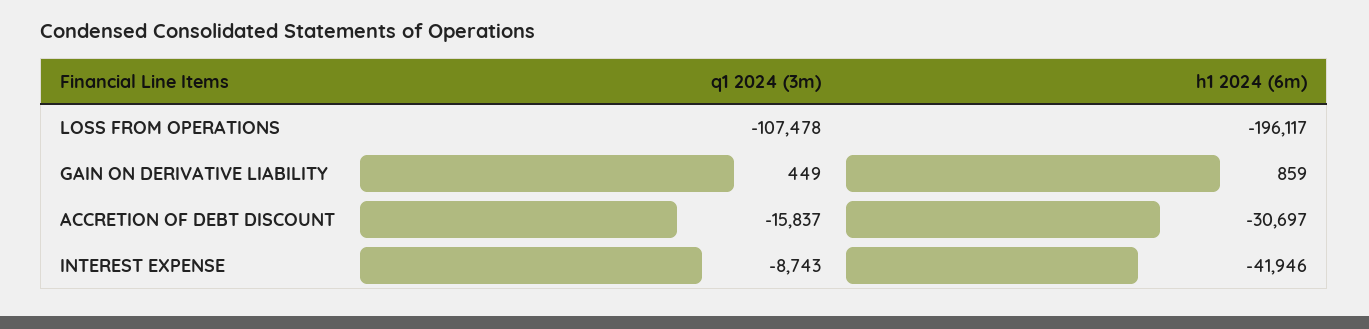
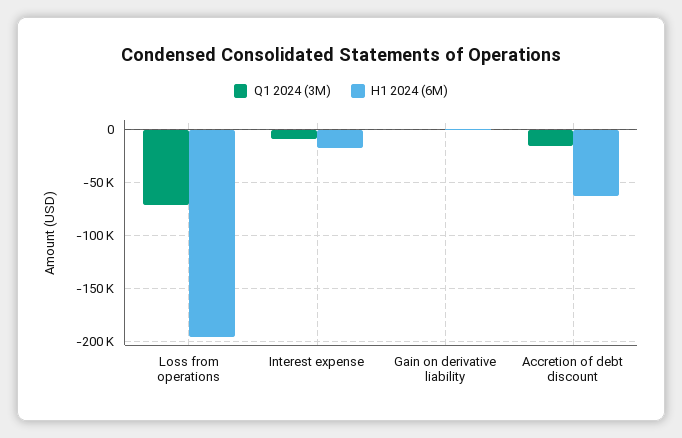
  {
    "q1 2024 (3m)": {
-     "LOSS FROM OPERATIONS": -107478,
+     "LOSS FROM OPERATIONS": -70000,
      "GAIN ON DERIVATIVE LIABILITY": 449,
      "ACCRETION OF DEBT DISCOUNT": -15837,
      "INTEREST EXPENSE": -8743
    },
    "h1 2024 (6m)": {
      "LOSS FROM OPERATIONS": -196117,
      "GAIN ON DERIVATIVE LIABILITY": 859,
-     "ACCRETION OF DEBT DISCOUNT": -30697,
+     "ACCRETION OF DEBT DISCOUNT": -60000,
-     "INTEREST EXPENSE": -41946
+     "INTEREST EXPENSE": -20000
    }
  }

